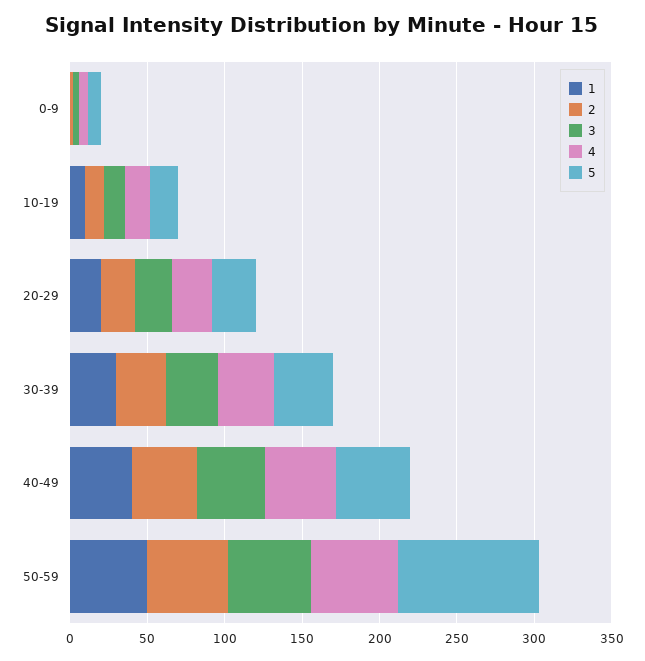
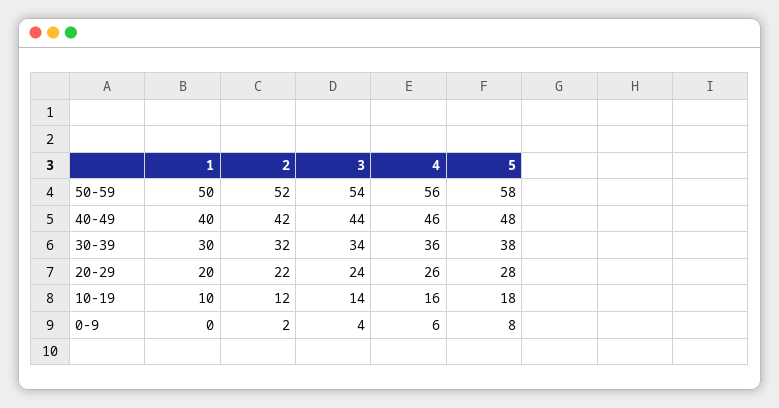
  {
    "1": {
      "0-9": 0,
      "10-19": 10,
      "20-29": 20,
      "30-39": 30,
      "40-49": 40,
      "50-59": 50
    },
    "2": {
      "0-9": 2,
      "10-19": 12,
      "20-29": 22,
      "30-39": 32,
      "40-49": 42,
      "50-59": 52
    },
    "3": {
      "0-9": 4,
      "10-19": 14,
      "20-29": 24,
      "30-39": 34,
      "40-49": 44,
      "50-59": 54
    },
    "4": {
      "0-9": 6,
      "10-19": 16,
      "20-29": 26,
      "30-39": 36,
      "40-49": 46,
      "50-59": 56
    },
    "5": {
      "0-9": 8,
      "10-19": 18,
      "20-29": 28,
      "30-39": 38,
      "40-49": 48,
-     "50-59": 90
+     "50-59": 58
    }
  }

